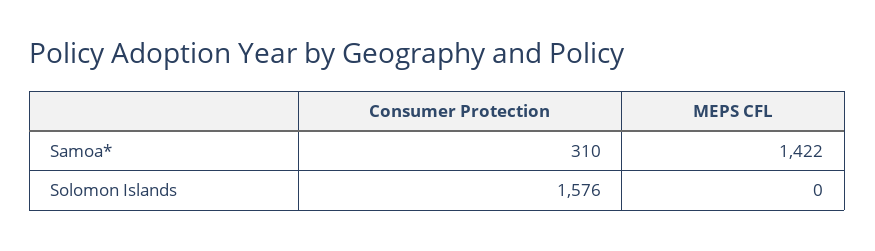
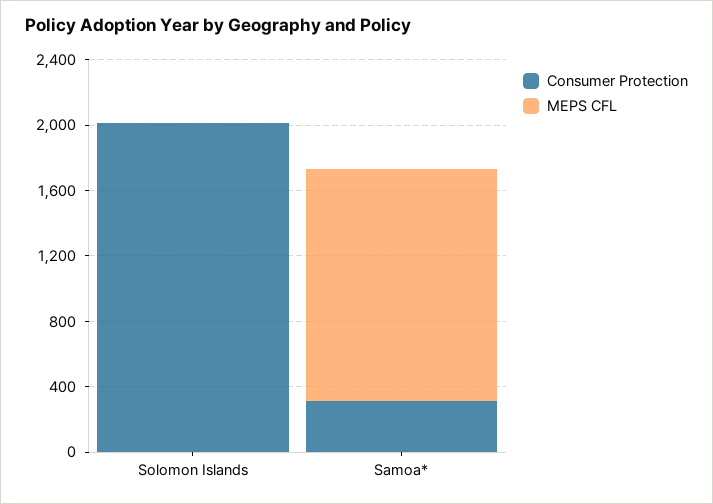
  {
    "Consumer Protection": {
      "Samoa*": 310,
-     "Solomon Islands": 1576
+     "Solomon Islands": 2000
    },
    "MEPS CFL": {
      "Samoa*": 1422,
      "Solomon Islands": 0
    }
  }

